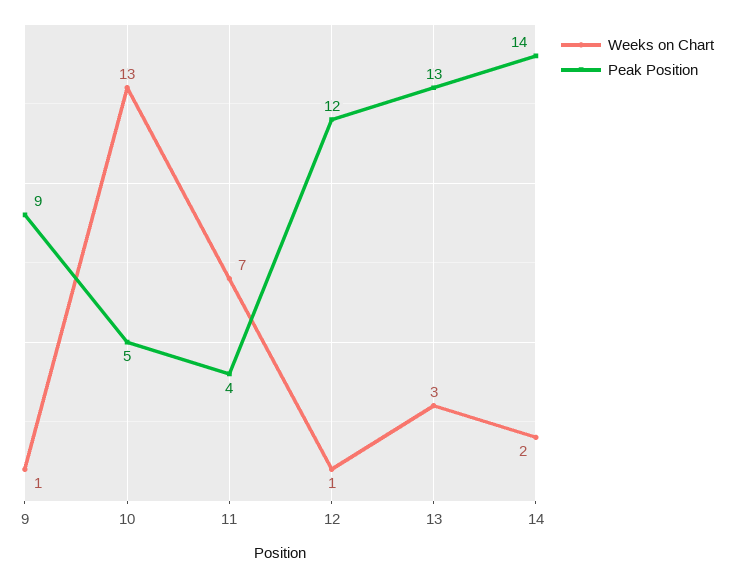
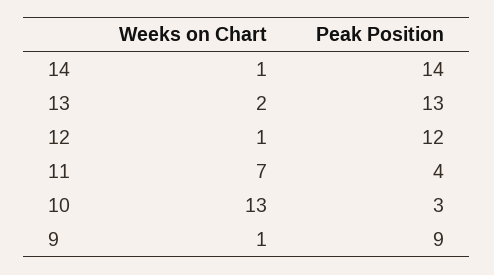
  {
    "Weeks on Chart": {
      "9": 1,
      "10": 13,
      "11": 7,
      "12": 1,
-     "13": 3,
+     "13": 2,
-     "14": 2
+     "14": 1
    },
    "Peak Position": {
      "9": 9,
-     "10": 5,
+     "10": 3,
      "11": 4,
      "12": 12,
      "13": 13,
      "14": 14
    }
  }

